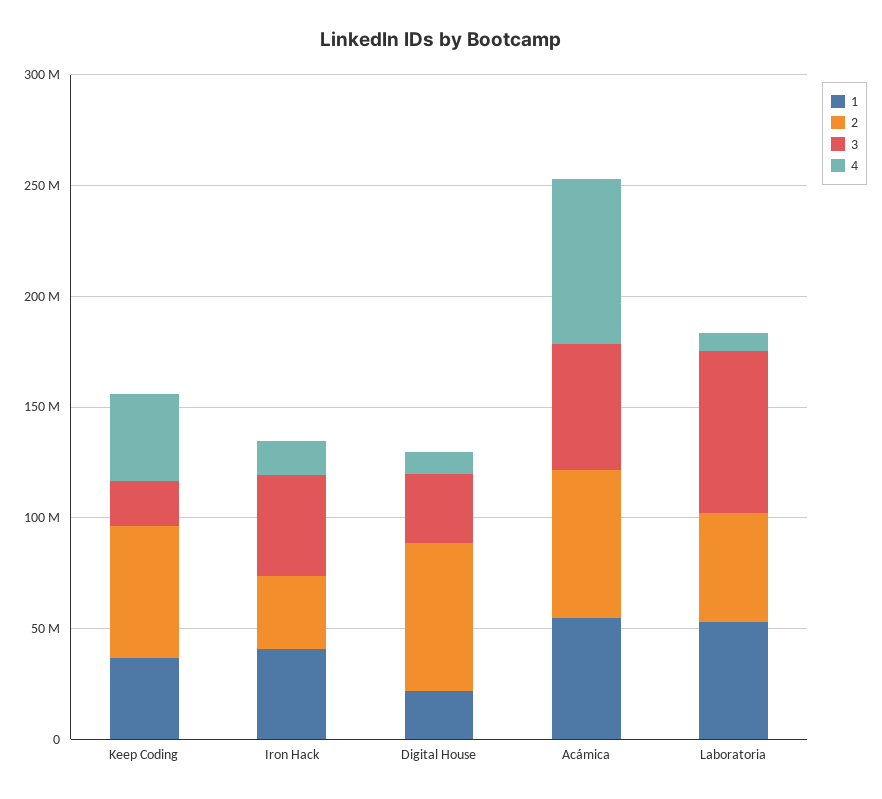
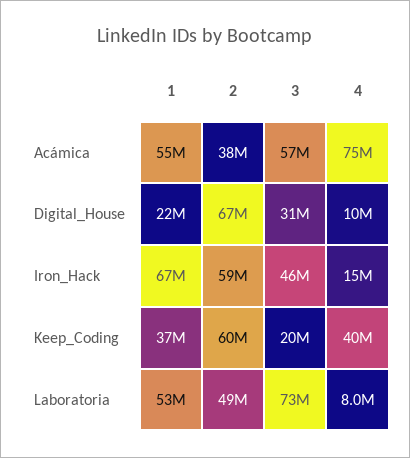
  {
    "1": {
      "Keep Coding": 37000000,
-     "Iron Hack": 40000000,
+     "Iron Hack": 67000000,
      "Digital House": 22000000,
      "Acámica": 55000000,
      "Laboratoria": 53000000
    },
    "2": {
      "Keep Coding": 60000000,
-     "Iron Hack": 30000000,
+     "Iron Hack": 59000000,
      "Digital House": 67000000,
-     "Acámica": 70000000,
+     "Acámica": 38000000,
      "Laboratoria": 49000000
    },
    "3": {
      "Keep Coding": 20000000,
      "Iron Hack": 46000000,
      "Digital House": 31000000,
      "Acámica": 57000000,
      "Laboratoria": 73000000
    },
    "4": {
      "Keep Coding": 40000000,
      "Iron Hack": 15000000,
      "Digital House": 10000000,
      "Acámica": 75000000,
      "Laboratoria": 8000000
    }
  }

